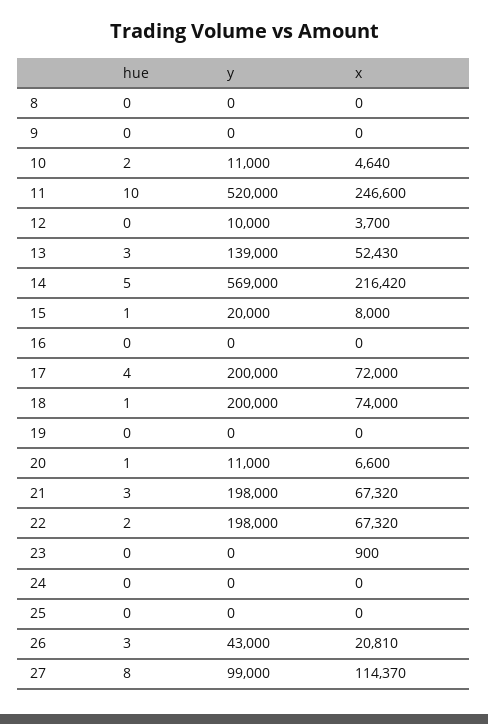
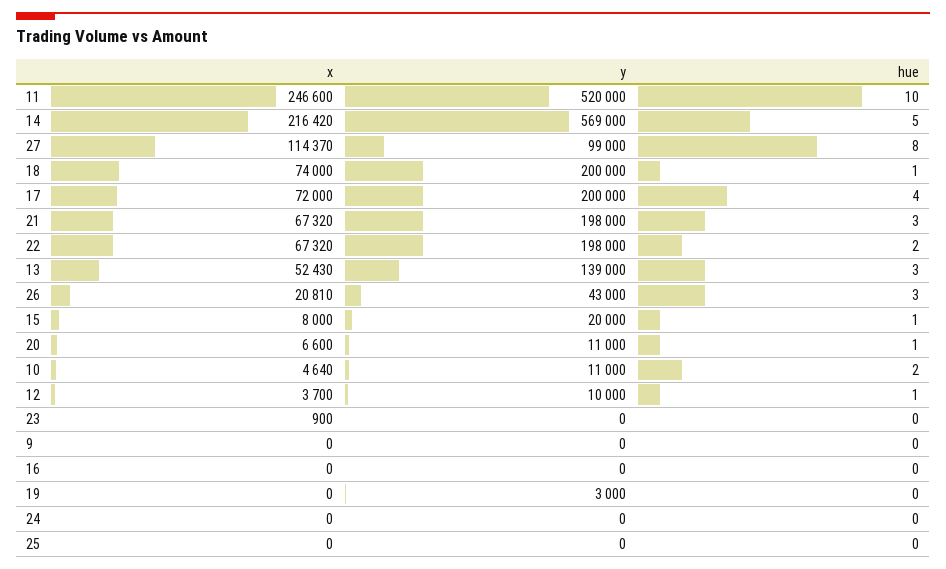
  {
    "hue": {
-     "8": 0,
      "9": 0,
      "10": 2,
      "11": 10,
-     "12": 0,
+     "12": 1,
      "13": 3,
      "14": 5,
      "15": 1,
      "16": 0,
      "17": 4,
      "18": 1,
      "19": 0,
      "20": 1,
      "21": 3,
      "22": 2,
      "23": 0,
      "24": 0,
      "25": 0,
      "26": 3,
      "27": 8
    },
    "y": {
-     "8": 0,
      "9": 0,
      "10": 11000,
      "11": 520000,
      "12": 10000,
      "13": 139000,
      "14": 569000,
      "15": 20000,
      "16": 0,
      "17": 200000,
      "18": 200000,
-     "19": 0,
+     "19": 3000,
      "20": 11000,
      "21": 198000,
      "22": 198000,
      "23": 0,
      "24": 0,
      "25": 0,
      "26": 43000,
      "27": 99000
    },
    "x": {
-     "8": 0,
      "9": 0,
      "10": 4640,
      "11": 246600,
      "12": 3700,
      "13": 52430,
      "14": 216420,
      "15": 8000,
      "16": 0,
      "17": 72000,
      "18": 74000,
      "19": 0,
      "20": 6600,
      "21": 67320,
      "22": 67320,
      "23": 900,
      "24": 0,
      "25": 0,
      "26": 20810,
      "27": 114370
    }
  }

